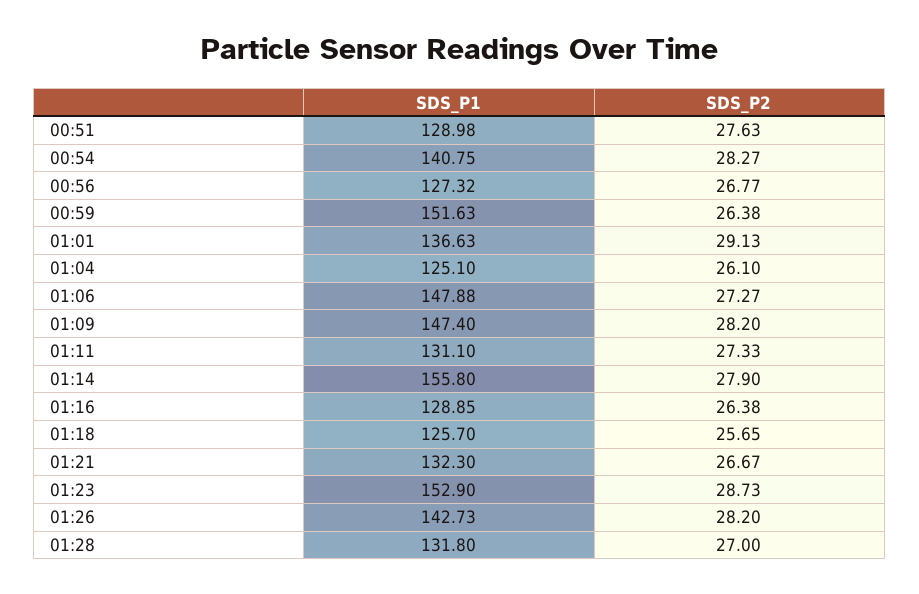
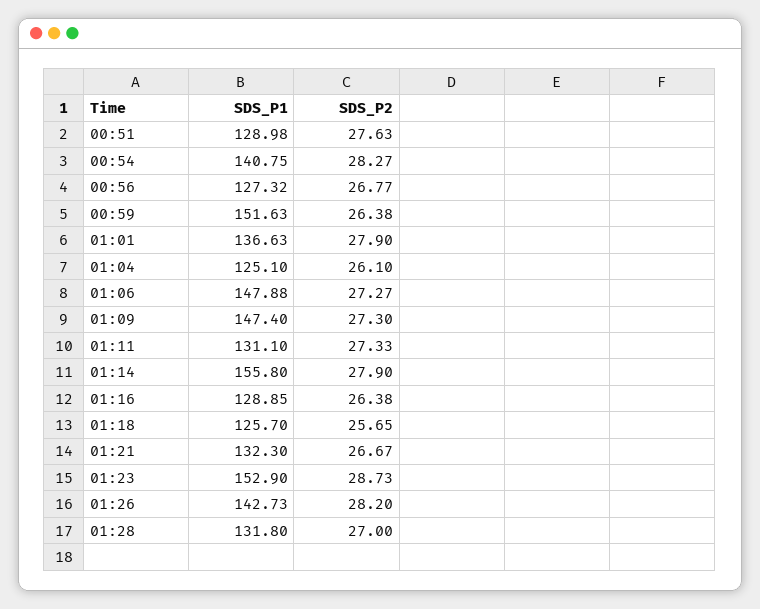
  {
    "SDS_P1": {
      "00:51": 128.98,
      "00:54": 140.75,
      "00:56": 127.32,
      "00:59": 151.63,
      "01:01": 136.63,
      "01:04": 125.1,
      "01:06": 147.88,
      "01:09": 147.4,
      "01:11": 131.1,
      "01:14": 155.8,
      "01:16": 128.85,
      "01:18": 125.7,
      "01:21": 132.3,
      "01:23": 152.9,
      "01:26": 142.73,
      "01:28": 131.8
    },
    "SDS_P2": {
      "00:51": 27.63,
      "00:54": 28.27,
      "00:56": 26.77,
      "00:59": 26.38,
-     "01:01": 29.13,
+     "01:01": 27.9,
      "01:04": 26.1,
      "01:06": 27.27,
-     "01:09": 28.2,
+     "01:09": 27.3,
      "01:11": 27.33,
      "01:14": 27.9,
      "01:16": 26.38,
      "01:18": 25.65,
      "01:21": 26.67,
      "01:23": 28.73,
      "01:26": 28.2,
      "01:28": 27
    }
  }

